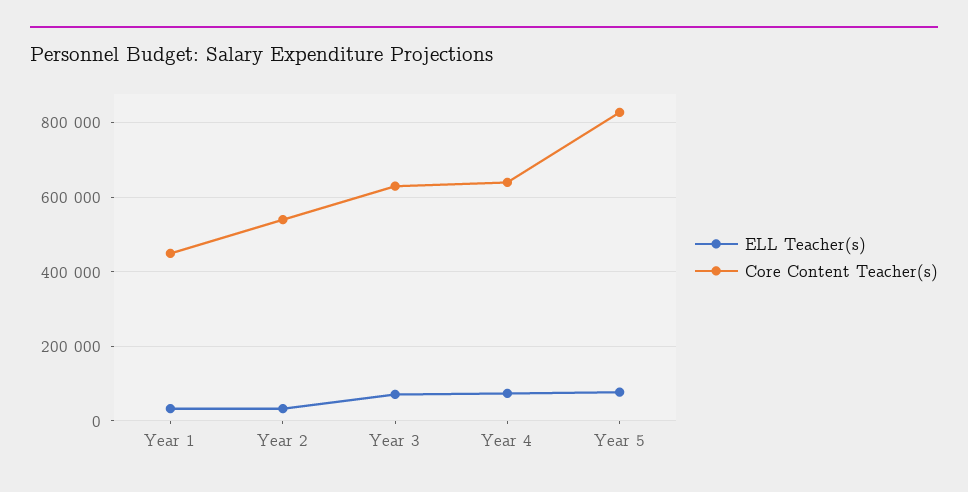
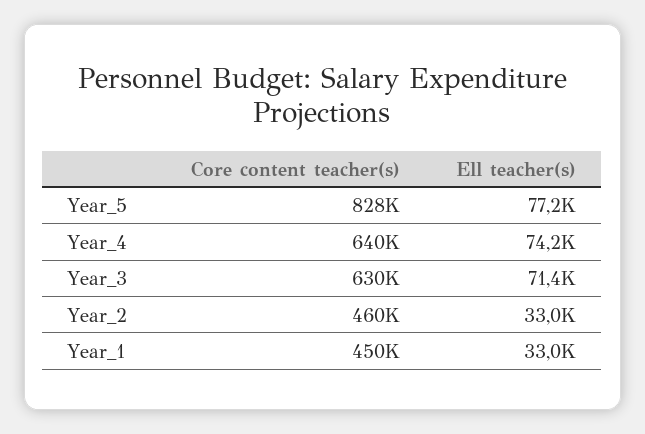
  {
    "ELL Teacher(s)": {
      "Year 1": 33000,
      "Year 2": 33000,
      "Year 3": 71400,
      "Year 4": 74200,
      "Year 5": 77200
    },
    "Core Content Teacher(s)": {
      "Year 1": 450000,
-     "Year 2": 540000,
+     "Year 2": 460000,
      "Year 3": 630000,
      "Year 4": 640000,
      "Year 5": 828000
    }
  }

